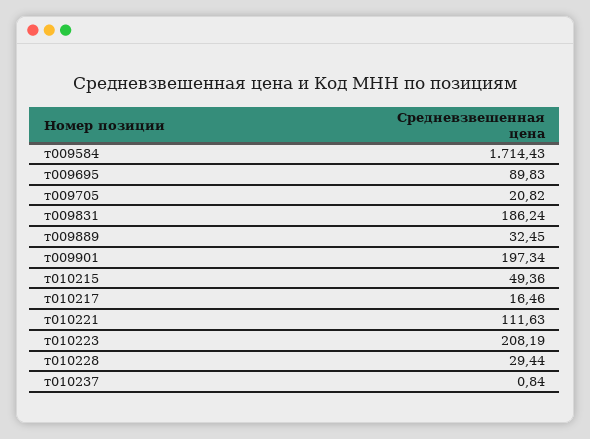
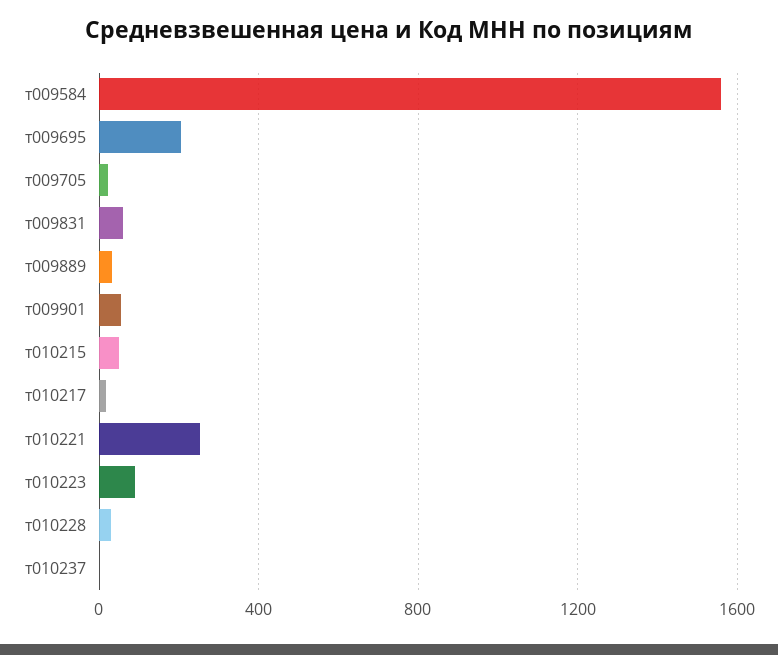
  {
-   "т009584": 1714.43,
+   "т009584": 1550,
-   "т009695": 89.83,
+   "т009695": 200,
    "т009705": 20.82,
-   "т009831": 186.24,
+   "т009831": 50,
    "т009889": 32.45,
-   "т009901": 197.34,
+   "т009901": 50,
    "т010215": 49.36,
    "т010217": 16.46,
-   "т010221": 111.63,
+   "т010221": 250,
-   "т010223": 208.19,
+   "т010223": 100,
    "т010228": 29.44,
    "т010237": 0.84
  }

